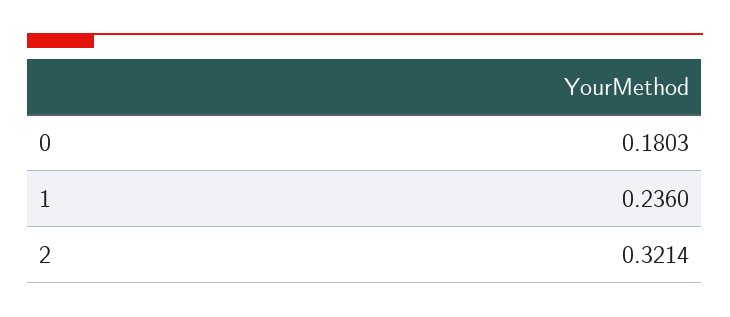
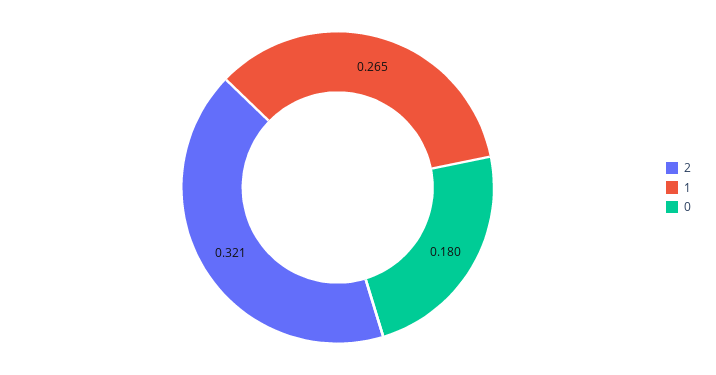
  {
    "0": 0.1803,
-   "1": 0.236,
+   "1": 0.265,
    "2": 0.3214
  }

